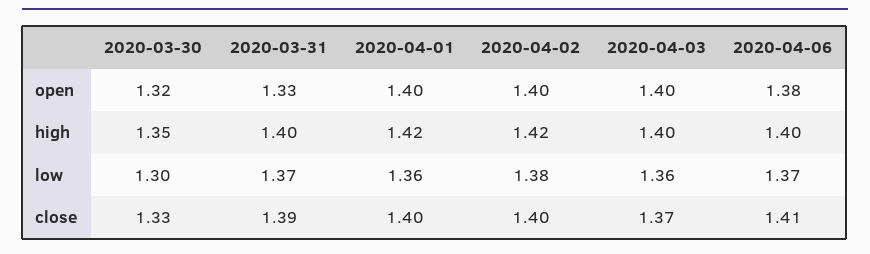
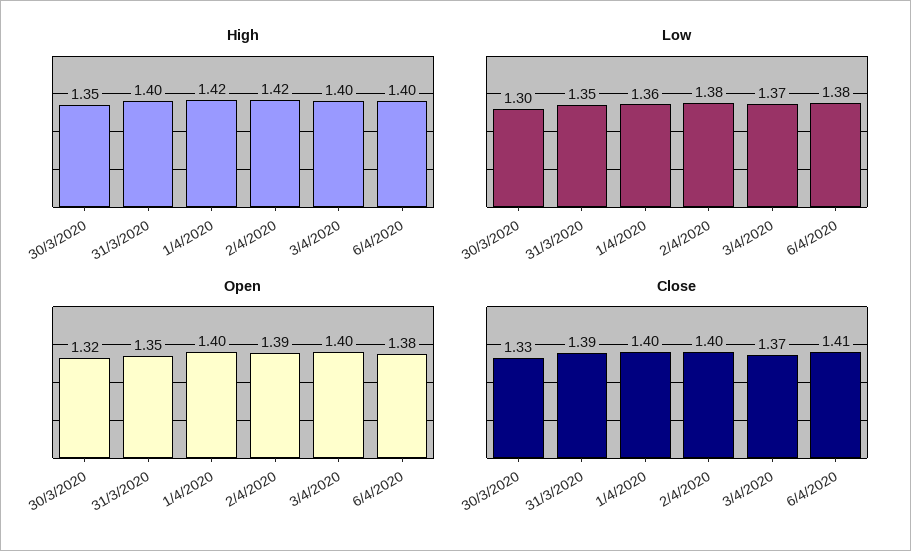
  {
    "open": {
      "2020-03-30": 1.32,
-     "2020-03-31": 1.33,
+     "2020-03-31": 1.35,
      "2020-04-01": 1.4,
-     "2020-04-02": 1.4,
+     "2020-04-02": 1.39,
      "2020-04-03": 1.4,
      "2020-04-06": 1.38
    },
    "high": {
      "2020-03-30": 1.35,
      "2020-03-31": 1.4,
      "2020-04-01": 1.42,
      "2020-04-02": 1.42,
      "2020-04-03": 1.4,
      "2020-04-06": 1.4
    },
    "low": {
      "2020-03-30": 1.3,
-     "2020-03-31": 1.37,
+     "2020-03-31": 1.35,
      "2020-04-01": 1.36,
      "2020-04-02": 1.38,
-     "2020-04-03": 1.36,
+     "2020-04-03": 1.37,
-     "2020-04-06": 1.37
+     "2020-04-06": 1.38
    },
    "close": {
      "2020-03-30": 1.33,
      "2020-03-31": 1.39,
      "2020-04-01": 1.4,
      "2020-04-02": 1.4,
      "2020-04-03": 1.37,
      "2020-04-06": 1.41
    }
  }

